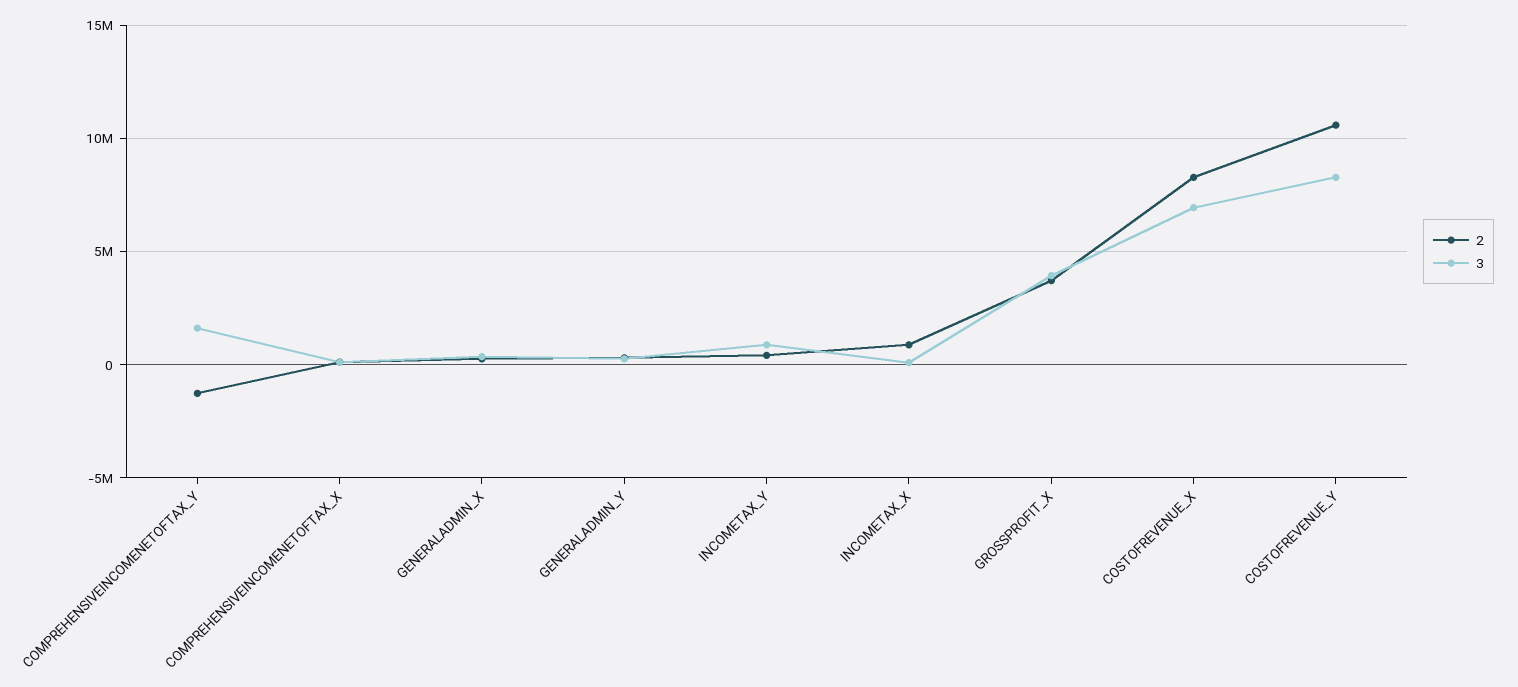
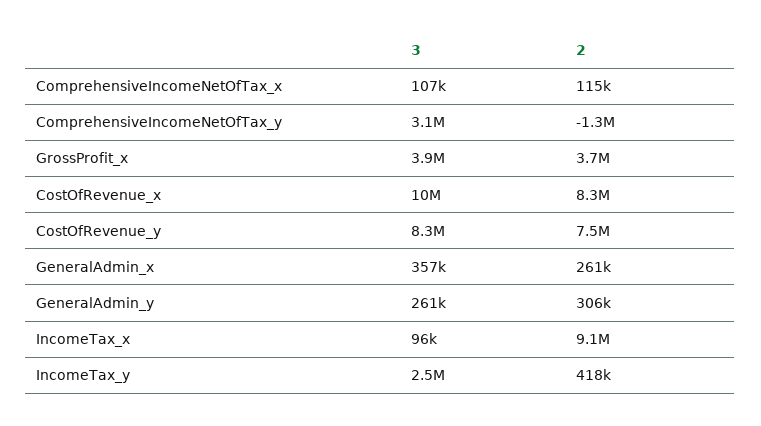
  {
    "2": {
      "COMPREHENSIVEINCOMENETOFTAX_Y": -1300000,
      "COMPREHENSIVEINCOMENETOFTAX_X": 115000,
      "GENERALADMIN_X": 261000,
      "GENERALADMIN_Y": 306000,
      "INCOMETAX_Y": 418000,
-     "INCOMETAX_X": 1000000,
+     "INCOMETAX_X": 9100000,
      "GROSSPROFIT_X": 3700000,
      "COSTOFREVENUE_X": 8300000,
-     "COSTOFREVENUE_Y": 10500000
+     "COSTOFREVENUE_Y": 7500000
    },
    "3": {
-     "COMPREHENSIVEINCOMENETOFTAX_Y": 1500000,
+     "COMPREHENSIVEINCOMENETOFTAX_Y": 3100000,
      "COMPREHENSIVEINCOMENETOFTAX_X": 107000,
      "GENERALADMIN_X": 357000,
      "GENERALADMIN_Y": 261000,
-     "INCOMETAX_Y": 1000000,
+     "INCOMETAX_Y": 2500000,
      "INCOMETAX_X": 96000,
      "GROSSPROFIT_X": 3900000,
-     "COSTOFREVENUE_X": 7000000,
+     "COSTOFREVENUE_X": 10000000,
      "COSTOFREVENUE_Y": 8300000
    }
  }

